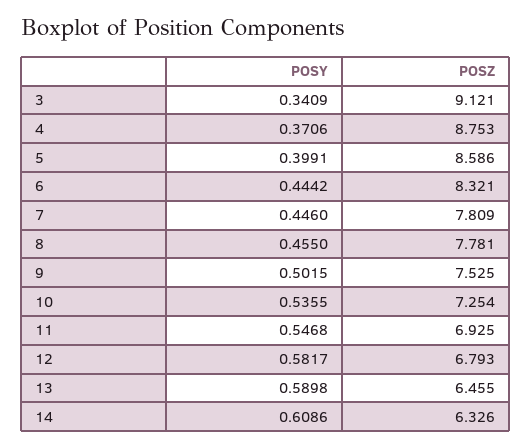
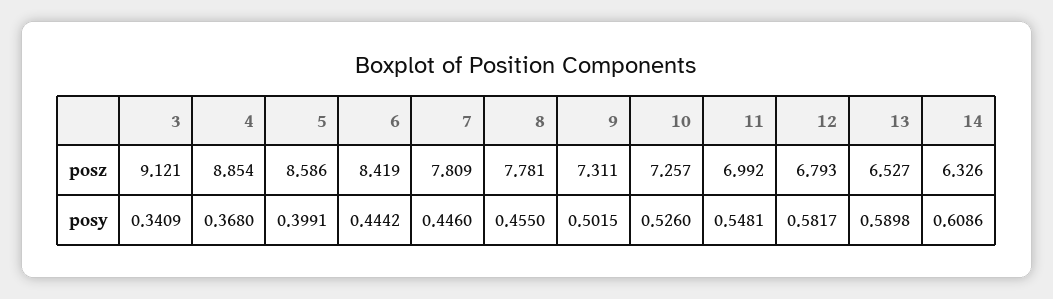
  {
    "POSY": {
      "3": 0.3409,
-     "4": 0.3706,
+     "4": 0.368,
      "5": 0.3991,
      "6": 0.4442,
      "7": 0.446,
      "8": 0.455,
      "9": 0.5015,
-     "10": 0.5355,
+     "10": 0.526,
-     "11": 0.5468,
+     "11": 0.5481,
      "12": 0.5817,
      "13": 0.5898,
      "14": 0.6086
    },
    "POSZ": {
      "3": 9.121,
-     "4": 8.753,
+     "4": 8.854,
      "5": 8.586,
-     "6": 8.321,
+     "6": 8.419,
      "7": 7.809,
      "8": 7.781,
-     "9": 7.525,
+     "9": 7.311,
-     "10": 7.254,
+     "10": 7.257,
-     "11": 6.925,
+     "11": 6.992,
      "12": 6.793,
-     "13": 6.455,
+     "13": 6.527,
      "14": 6.326
    }
  }

